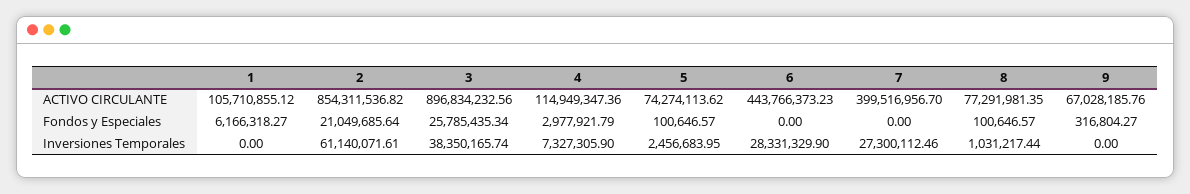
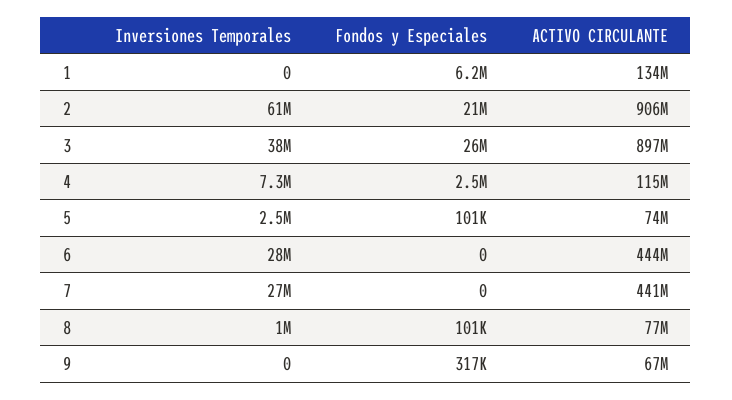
  {
    "1": {
-     "ACTIVO CIRCULANTE": 105710855.12,
+     "ACTIVO CIRCULANTE": 134000000,
      "Fondos y Especiales": 6166318.27,
      "Inversiones Temporales": 0
    },
    "2": {
-     "ACTIVO CIRCULANTE": 854311536.82,
+     "ACTIVO CIRCULANTE": 906000000,
      "Fondos y Especiales": 21049685.64,
      "Inversiones Temporales": 61140071.61
    },
    "3": {
      "ACTIVO CIRCULANTE": 896834232.56,
      "Fondos y Especiales": 25785435.34,
      "Inversiones Temporales": 38350165.74
    },
    "4": {
      "ACTIVO CIRCULANTE": 114949347.36,
-     "Fondos y Especiales": 2977921.79,
+     "Fondos y Especiales": 2500000,
      "Inversiones Temporales": 7327305.9
    },
    "5": {
      "ACTIVO CIRCULANTE": 74274113.62,
      "Fondos y Especiales": 100646.57,
      "Inversiones Temporales": 2456683.95
    },
    "6": {
      "ACTIVO CIRCULANTE": 443766373.23,
      "Fondos y Especiales": 0,
      "Inversiones Temporales": 28331329.9
    },
    "7": {
-     "ACTIVO CIRCULANTE": 399516956.7,
+     "ACTIVO CIRCULANTE": 441000000,
      "Fondos y Especiales": 0,
      "Inversiones Temporales": 27300112.46
    },
    "8": {
      "ACTIVO CIRCULANTE": 77291981.35,
      "Fondos y Especiales": 100646.57,
      "Inversiones Temporales": 1031217.44
    },
    "9": {
      "ACTIVO CIRCULANTE": 67028185.76,
      "Fondos y Especiales": 316804.27,
      "Inversiones Temporales": 0
    }
  }

